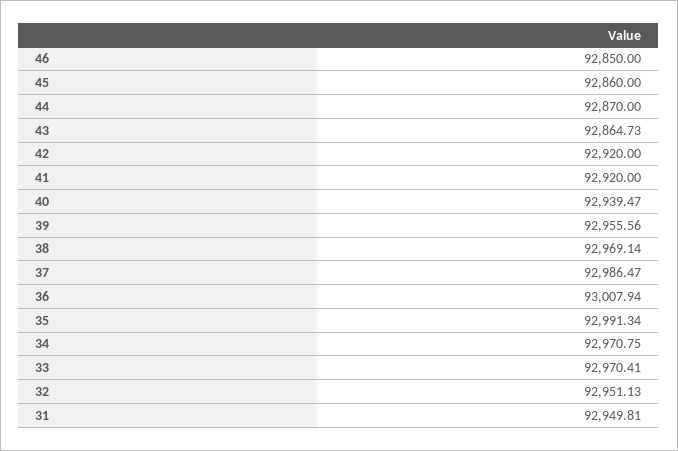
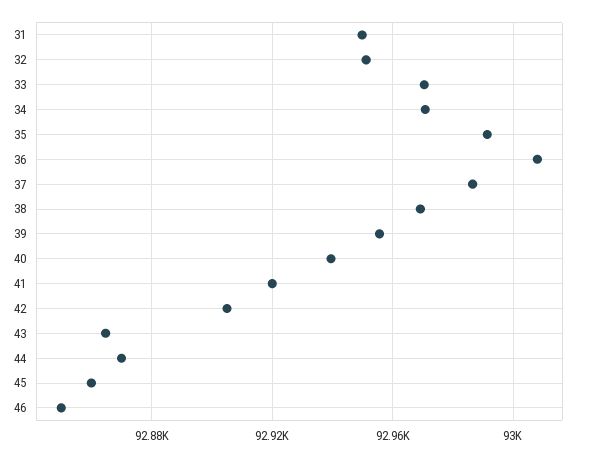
  {
    "46": 92850,
    "45": 92860,
    "44": 92870,
    "43": 92864.73,
-   "42": 92920,
+   "42": 92905,
    "41": 92920,
    "40": 92939.47,
    "39": 92955.56,
    "38": 92969.14,
    "37": 92986.47,
    "36": 93007.94,
    "35": 92991.34,
    "34": 92970.75,
    "33": 92970.41,
    "32": 92951.13,
    "31": 92949.81
  }

